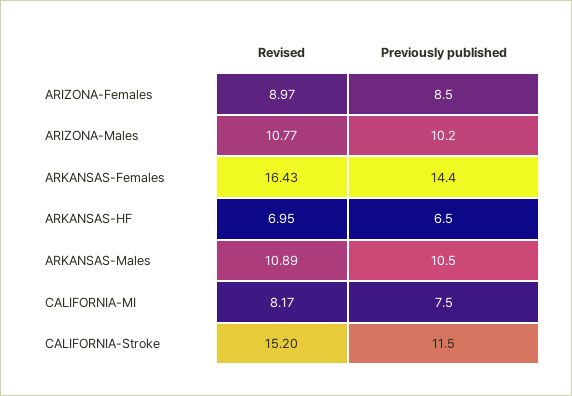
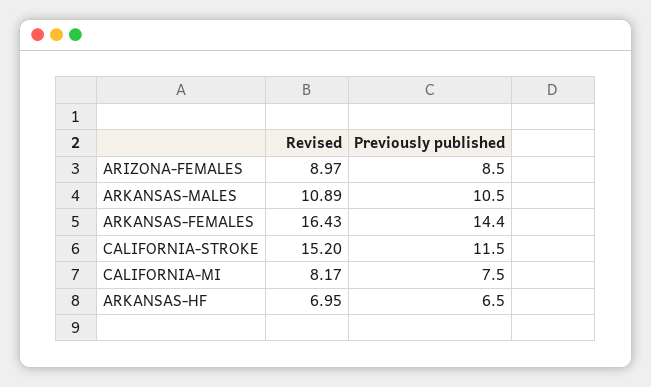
  {
    "Revised": {
      "ARIZONA-Females": 8.97,
-     "ARIZONA-Males": 10.77,
      "ARKANSAS-Females": 16.43,
      "ARKANSAS-HF": 6.95,
      "ARKANSAS-Males": 10.89,
      "CALIFORNIA-MI": 8.17,
      "CALIFORNIA-Stroke": 15.2
    },
    "Previously published": {
      "ARIZONA-Females": 8.5,
-     "ARIZONA-Males": 10.2,
      "ARKANSAS-Females": 14.4,
      "ARKANSAS-HF": 6.5,
      "ARKANSAS-Males": 10.5,
      "CALIFORNIA-MI": 7.5,
      "CALIFORNIA-Stroke": 11.5
    }
  }

